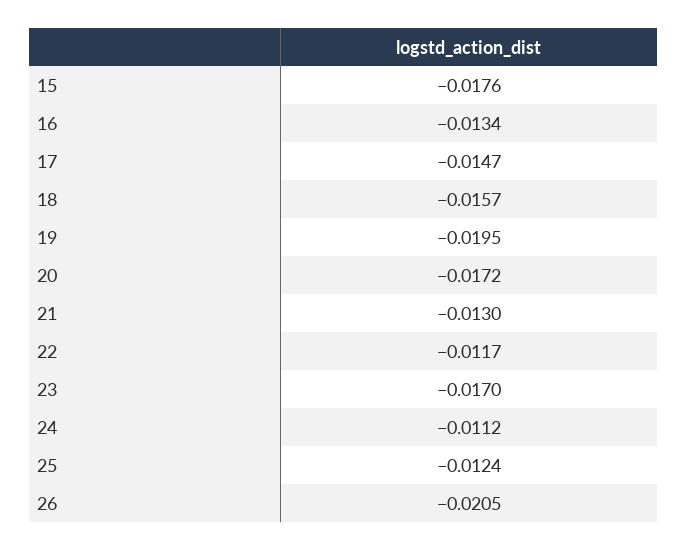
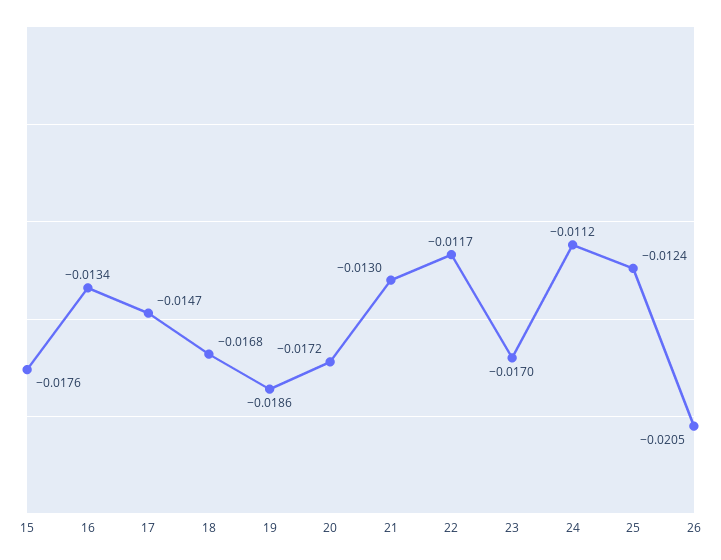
  {
    "15": -0.0176,
    "16": -0.0134,
    "17": -0.0147,
-   "18": -0.0157,
+   "18": -0.0168,
-   "19": -0.0195,
+   "19": -0.0186,
    "20": -0.0172,
    "21": -0.013,
    "22": -0.0117,
    "23": -0.017,
    "24": -0.0112,
    "25": -0.0124,
    "26": -0.0205
  }

